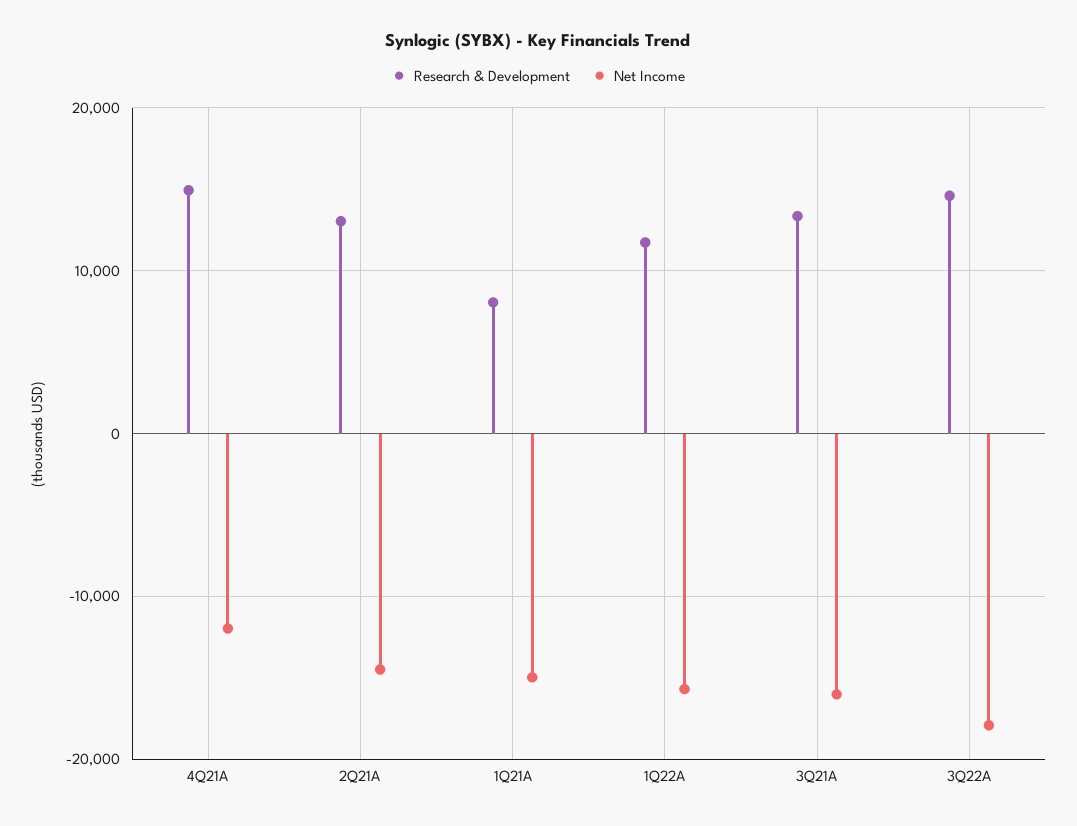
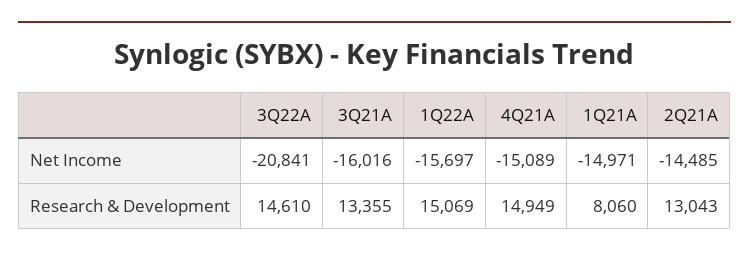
  {
    "Research & Development": {
      "4Q21A": 14949,
      "2Q21A": 13043,
      "1Q21A": 8060,
-     "1Q22A": 12000,
+     "1Q22A": 15069,
      "3Q21A": 13355,
      "3Q22A": 14610
    },
    "Net Income": {
-     "4Q21A": -12000,
+     "4Q21A": -15089,
      "2Q21A": -14485,
      "1Q21A": -14971,
      "1Q22A": -15697,
      "3Q21A": -16016,
-     "3Q22A": -18000
+     "3Q22A": -20841
    }
  }

